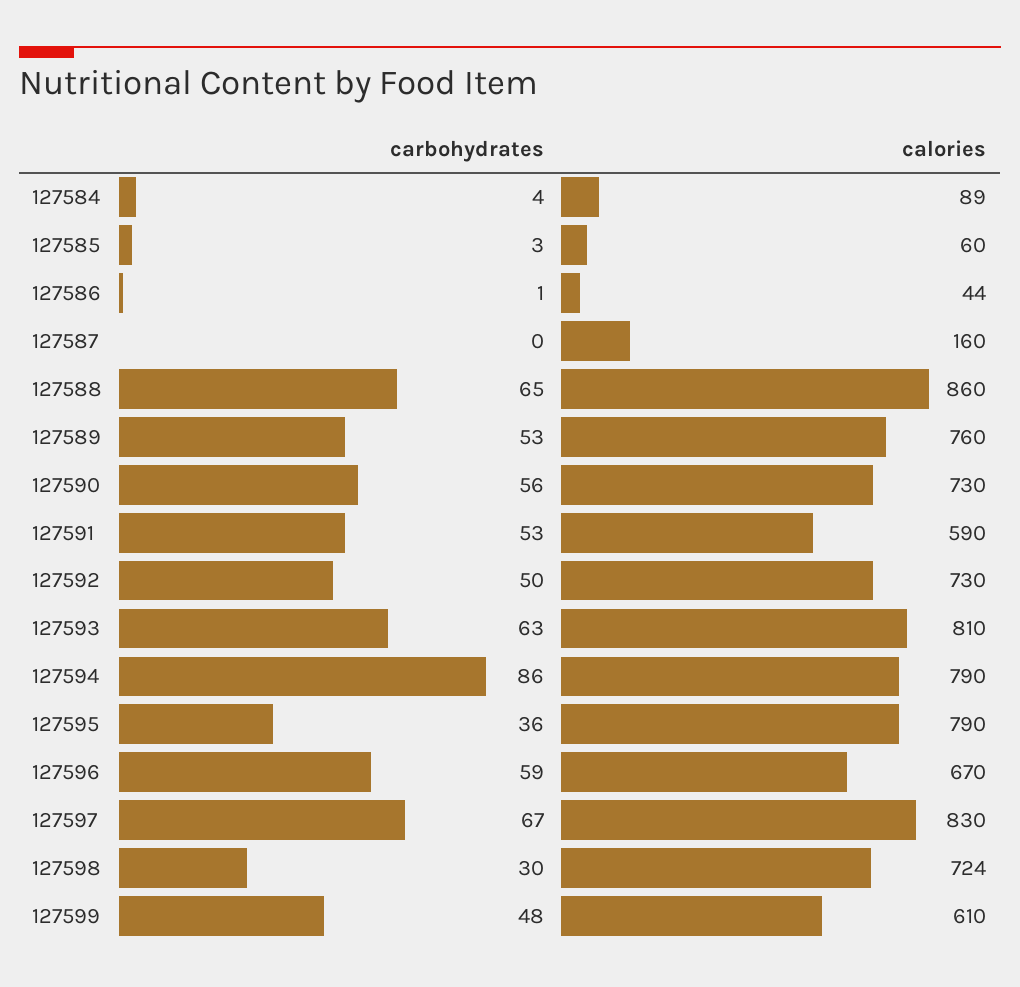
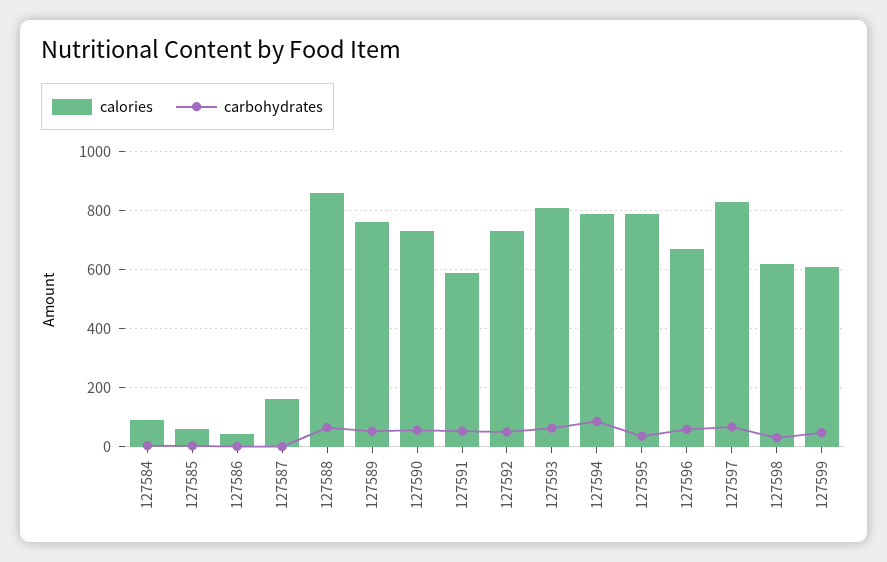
  {
    "carbohydrates": {
      "127584": 4,
      "127585": 3,
      "127586": 1,
      "127587": 0,
      "127588": 65,
      "127589": 53,
      "127590": 56,
      "127591": 53,
      "127592": 50,
      "127593": 63,
      "127594": 86,
      "127595": 36,
      "127596": 59,
      "127597": 67,
      "127598": 30,
      "127599": 48
    },
    "calories": {
      "127584": 89,
      "127585": 60,
      "127586": 44,
      "127587": 160,
      "127588": 860,
      "127589": 760,
      "127590": 730,
      "127591": 590,
      "127592": 730,
      "127593": 810,
      "127594": 790,
      "127595": 790,
      "127596": 670,
      "127597": 830,
-     "127598": 724,
+     "127598": 625,
      "127599": 610
    }
  }

